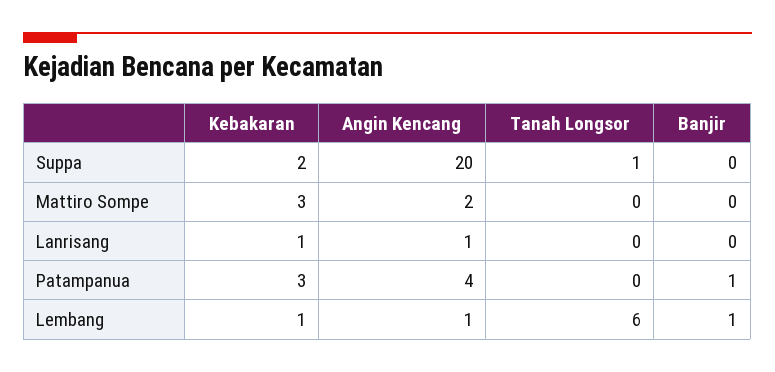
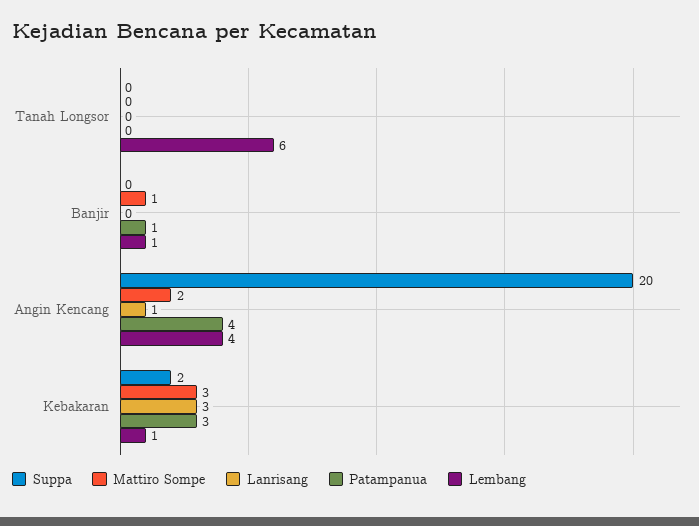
  {
    "Suppa": {
      "Kebakaran": 2,
      "Angin Kencang": 20,
-     "Tanah Longsor": 1,
+     "Tanah Longsor": 0,
      "Banjir": 0
    },
    "Mattiro Sompe": {
      "Kebakaran": 3,
      "Angin Kencang": 2,
      "Tanah Longsor": 0,
-     "Banjir": 0
+     "Banjir": 1
    },
    "Lanrisang": {
-     "Kebakaran": 1,
+     "Kebakaran": 3,
      "Angin Kencang": 1,
      "Tanah Longsor": 0,
      "Banjir": 0
    },
    "Patampanua": {
      "Kebakaran": 3,
      "Angin Kencang": 4,
      "Tanah Longsor": 0,
      "Banjir": 1
    },
    "Lembang": {
      "Kebakaran": 1,
-     "Angin Kencang": 1,
+     "Angin Kencang": 4,
      "Tanah Longsor": 6,
      "Banjir": 1
    }
  }

